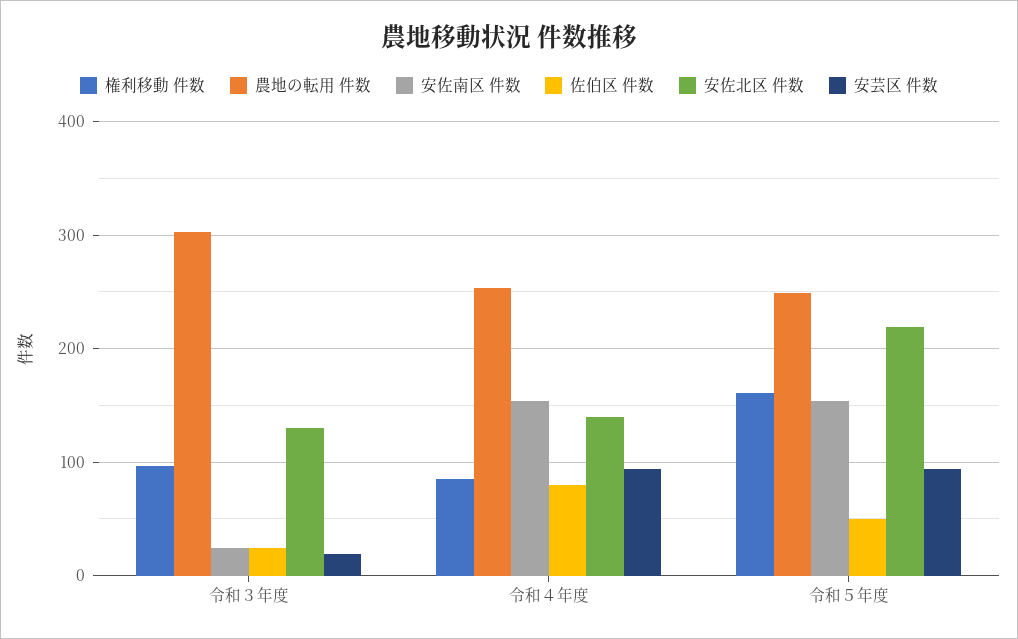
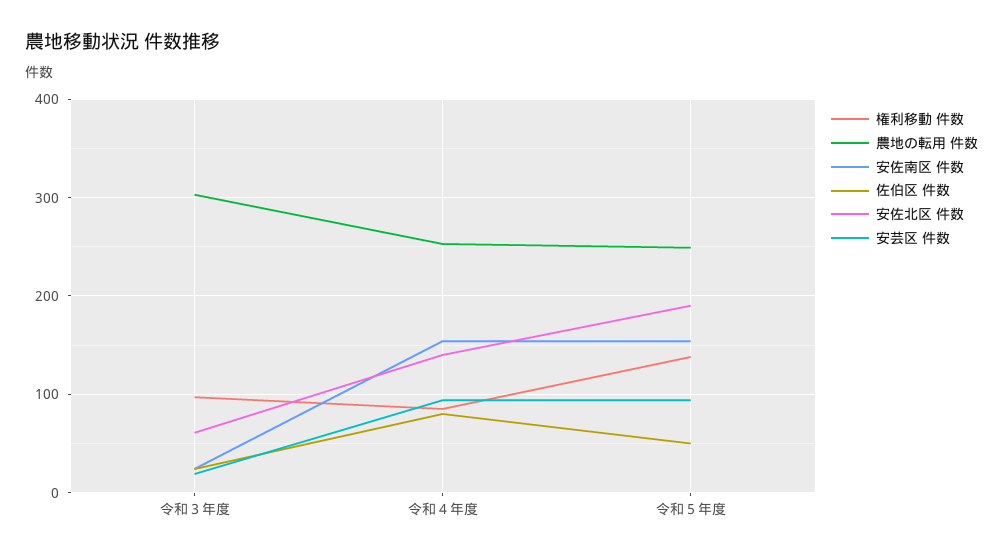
  {
    "権利移動 件数": {
      "令和３年度": 100,
      "令和４年度": 90,
-     "令和５年度": 160
+     "令和５年度": 140
    },
    "農地の転用 件数": {
      "令和３年度": 300,
      "令和４年度": 250,
      "令和５年度": 250
    },
    "安佐南区 件数": {
      "令和３年度": 20,
      "令和４年度": 150,
      "令和５年度": 150
    },
    "佐伯区 件数": {
      "令和３年度": 20,
      "令和４年度": 80,
      "令和５年度": 50
    },
    "安佐北区 件数": {
-     "令和３年度": 130,
+     "令和３年度": 60,
      "令和４年度": 140,
-     "令和５年度": 220
+     "令和５年度": 190
    },
    "安芸区 件数": {
      "令和３年度": 20,
      "令和４年度": 90,
      "令和５年度": 90
    }
  }

